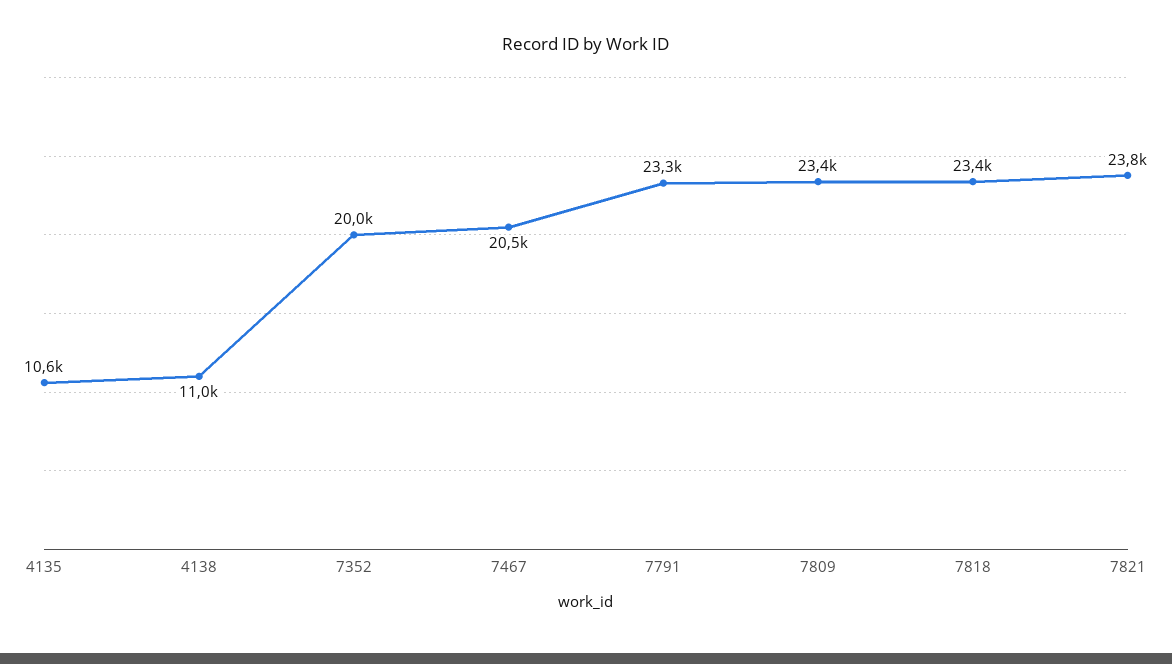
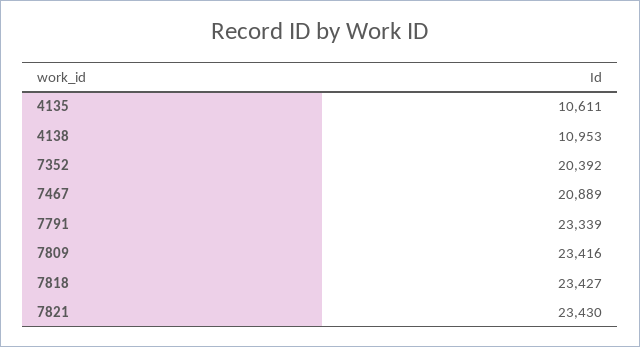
  {
    "4135": 10611,
    "4138": 10953,
-   "7352": 20000,
+   "7352": 20392,
-   "7467": 20500,
+   "7467": 20889,
    "7791": 23339,
    "7809": 23416,
    "7818": 23427,
-   "7821": 23800
+   "7821": 23430
  }

